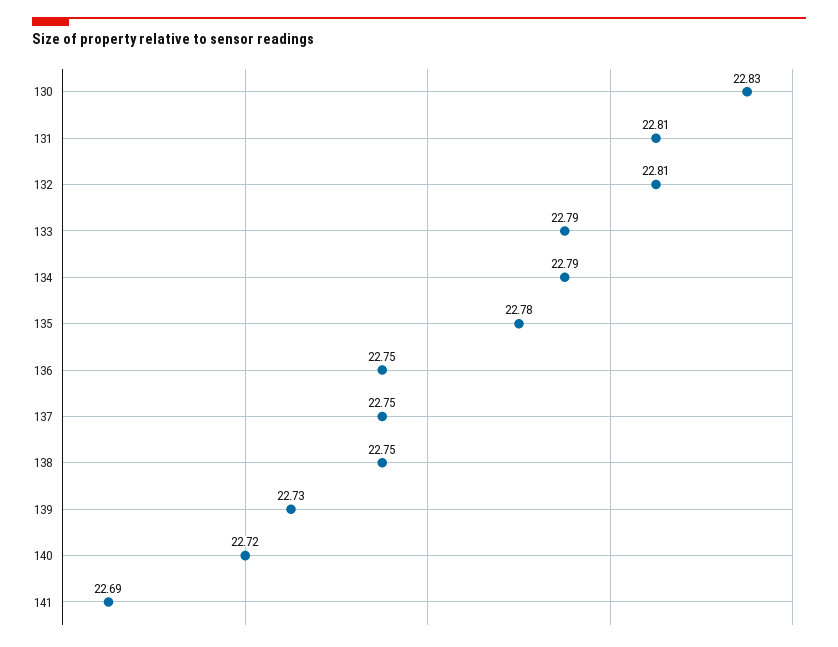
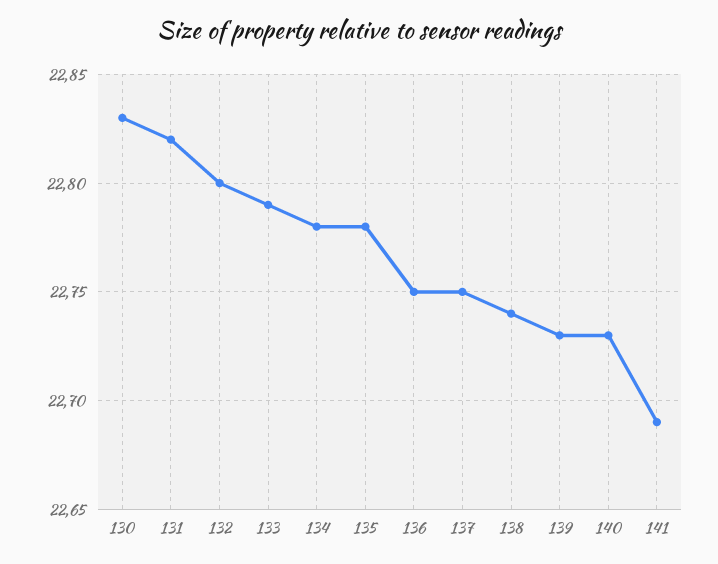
  {
    "130": 22.83,
-   "131": 22.81,
+   "131": 22.82,
-   "132": 22.81,
+   "132": 22.8,
    "133": 22.79,
-   "134": 22.79,
+   "134": 22.78,
    "135": 22.78,
    "136": 22.75,
    "137": 22.75,
-   "138": 22.75,
+   "138": 22.74,
    "139": 22.73,
-   "140": 22.72,
+   "140": 22.73,
    "141": 22.69
  }

